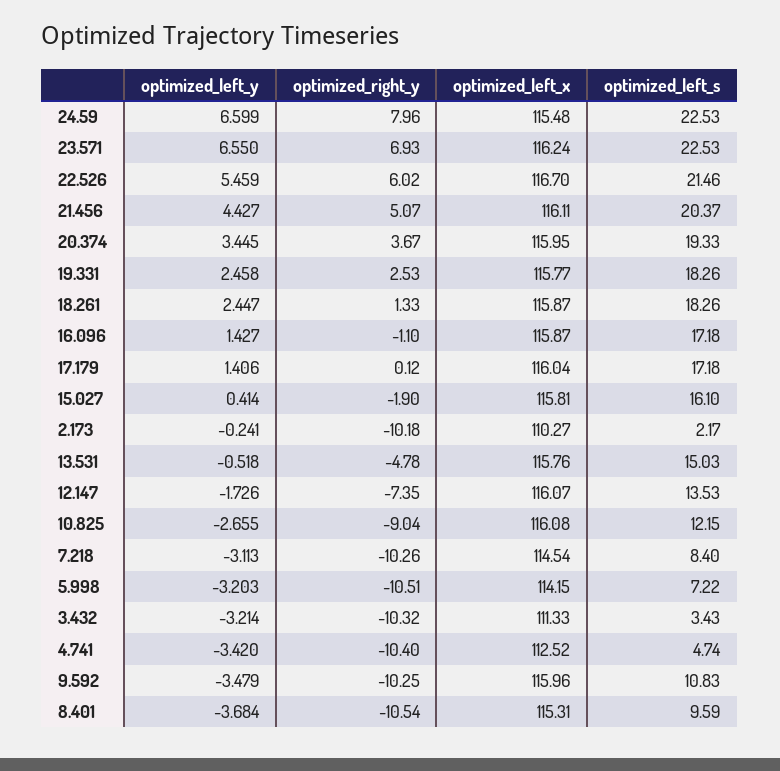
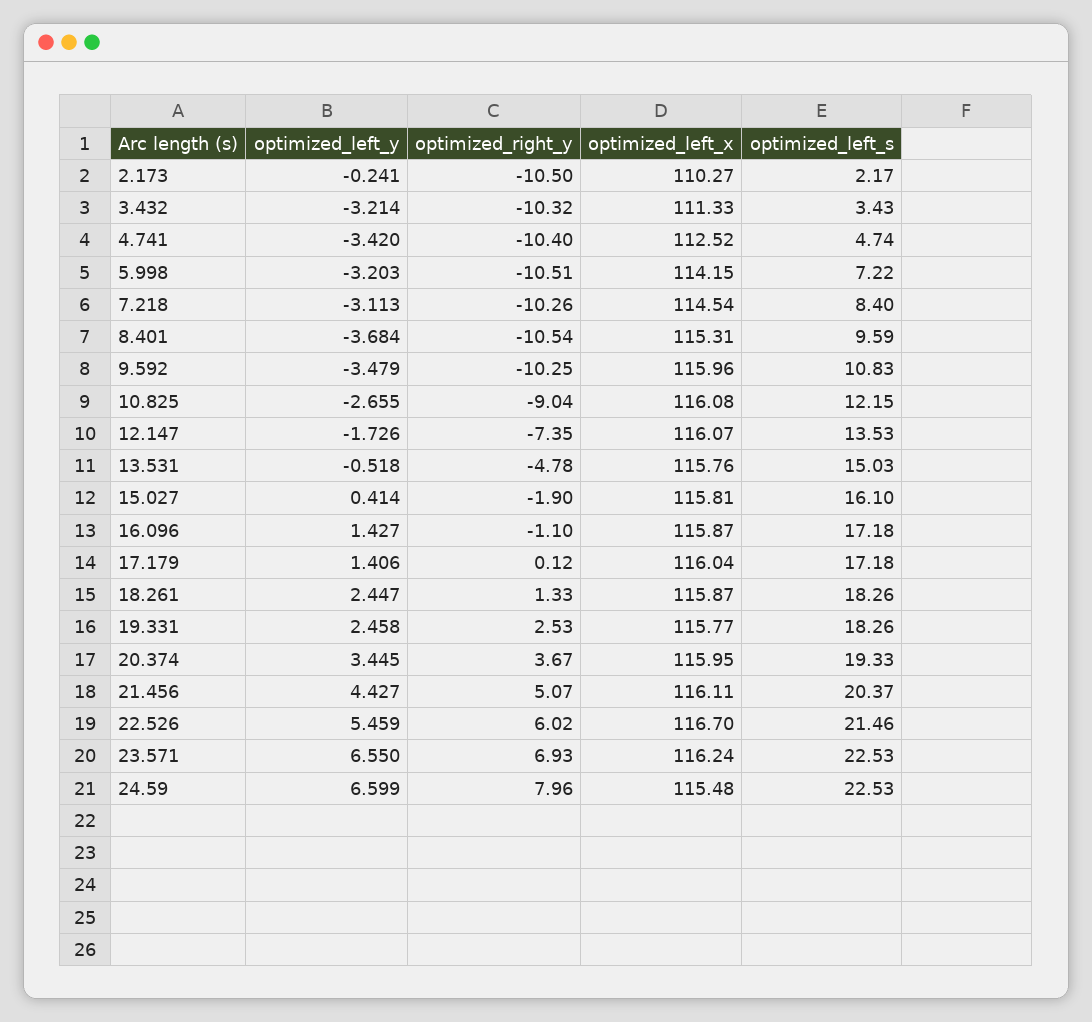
  {
    "optimized_left_y": {
      "24.59": 6.599,
      "23.571": 6.55,
      "22.526": 5.459,
      "21.456": 4.427,
      "20.374": 3.445,
      "19.331": 2.458,
      "18.261": 2.447,
      "16.096": 1.427,
      "17.179": 1.406,
      "15.027": 0.414,
      "2.173": -0.241,
      "13.531": -0.518,
      "12.147": -1.726,
      "10.825": -2.655,
      "7.218": -3.113,
      "5.998": -3.203,
      "3.432": -3.214,
      "4.741": -3.42,
      "9.592": -3.479,
      "8.401": -3.684
    },
    "optimized_right_y": {
      "24.59": 7.96,
      "23.571": 6.93,
      "22.526": 6.02,
      "21.456": 5.07,
      "20.374": 3.67,
      "19.331": 2.53,
      "18.261": 1.33,
      "16.096": -1.1,
      "17.179": 0.12,
      "15.027": -1.9,
-     "2.173": -10.18,
+     "2.173": -10.5,
      "13.531": -4.78,
      "12.147": -7.35,
      "10.825": -9.04,
      "7.218": -10.26,
      "5.998": -10.51,
      "3.432": -10.32,
      "4.741": -10.4,
      "9.592": -10.25,
      "8.401": -10.54
    },
    "optimized_left_x": {
      "24.59": 115.48,
      "23.571": 116.24,
      "22.526": 116.7,
      "21.456": 116.11,
      "20.374": 115.95,
      "19.331": 115.77,
      "18.261": 115.87,
      "16.096": 115.87,
      "17.179": 116.04,
      "15.027": 115.81,
      "2.173": 110.27,
      "13.531": 115.76,
      "12.147": 116.07,
      "10.825": 116.08,
      "7.218": 114.54,
      "5.998": 114.15,
      "3.432": 111.33,
      "4.741": 112.52,
      "9.592": 115.96,
      "8.401": 115.31
    },
    "optimized_left_s": {
      "24.59": 22.53,
      "23.571": 22.53,
      "22.526": 21.46,
      "21.456": 20.37,
      "20.374": 19.33,
      "19.331": 18.26,
      "18.261": 18.26,
      "16.096": 17.18,
      "17.179": 17.18,
      "15.027": 16.1,
      "2.173": 2.17,
      "13.531": 15.03,
      "12.147": 13.53,
      "10.825": 12.15,
      "7.218": 8.4,
      "5.998": 7.22,
      "3.432": 3.43,
      "4.741": 4.74,
      "9.592": 10.83,
      "8.401": 9.59
    }
  }

